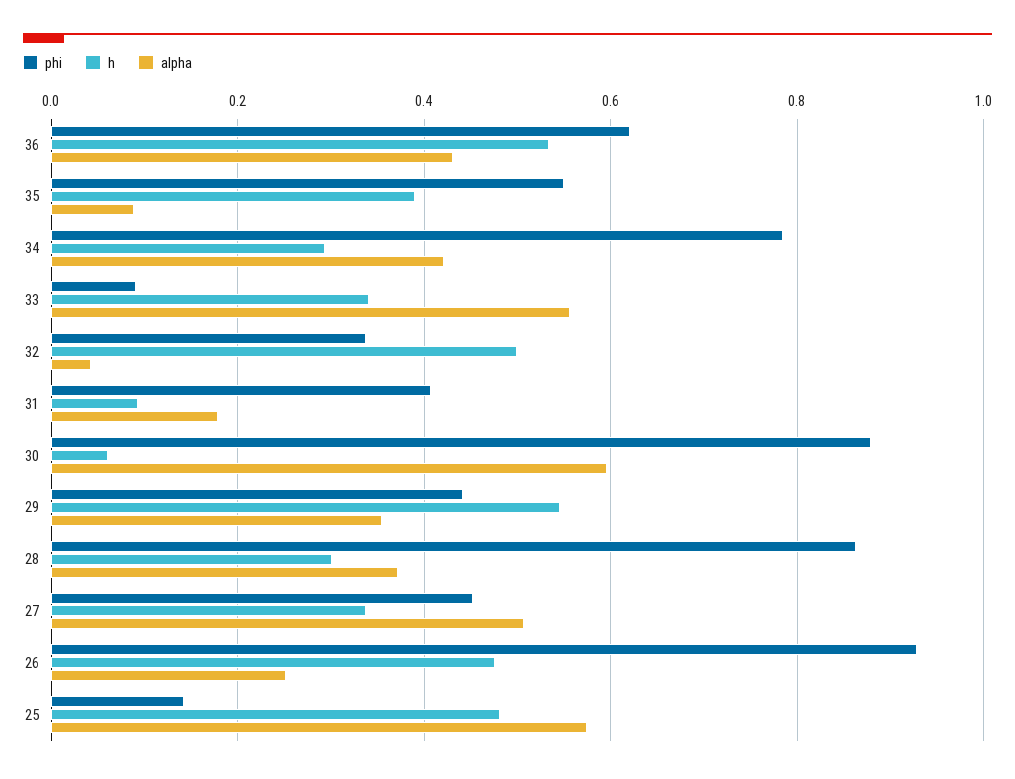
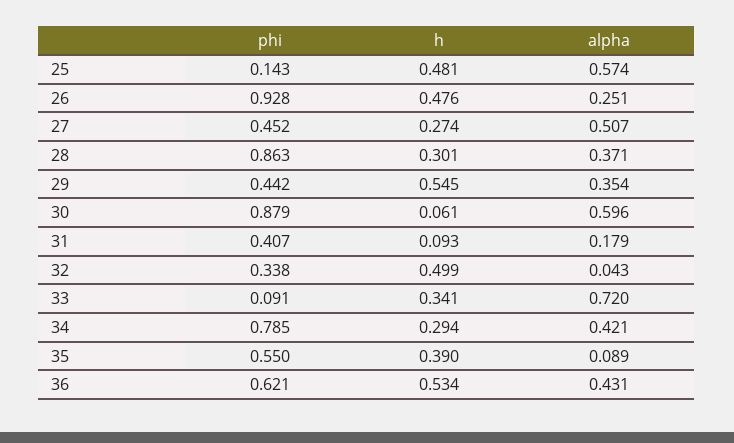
  {
    "phi": {
      "36": 0.621,
      "35": 0.55,
      "34": 0.785,
      "33": 0.091,
      "32": 0.338,
      "31": 0.407,
      "30": 0.879,
      "29": 0.442,
      "28": 0.863,
      "27": 0.452,
      "26": 0.928,
      "25": 0.143
    },
    "h": {
      "36": 0.534,
      "35": 0.39,
      "34": 0.294,
      "33": 0.341,
      "32": 0.499,
      "31": 0.093,
      "30": 0.061,
      "29": 0.545,
      "28": 0.301,
-     "27": 0.34,
+     "27": 0.274,
      "26": 0.476,
      "25": 0.481
    },
    "alpha": {
      "36": 0.431,
      "35": 0.089,
      "34": 0.421,
-     "33": 0.56,
+     "33": 0.72,
      "32": 0.043,
      "31": 0.179,
      "30": 0.596,
      "29": 0.354,
      "28": 0.371,
      "27": 0.507,
      "26": 0.251,
      "25": 0.574
    }
  }

